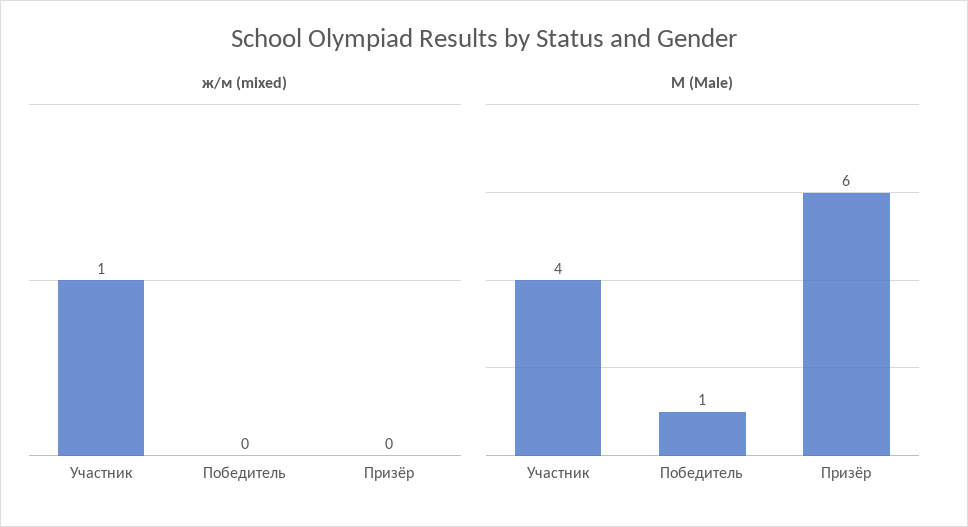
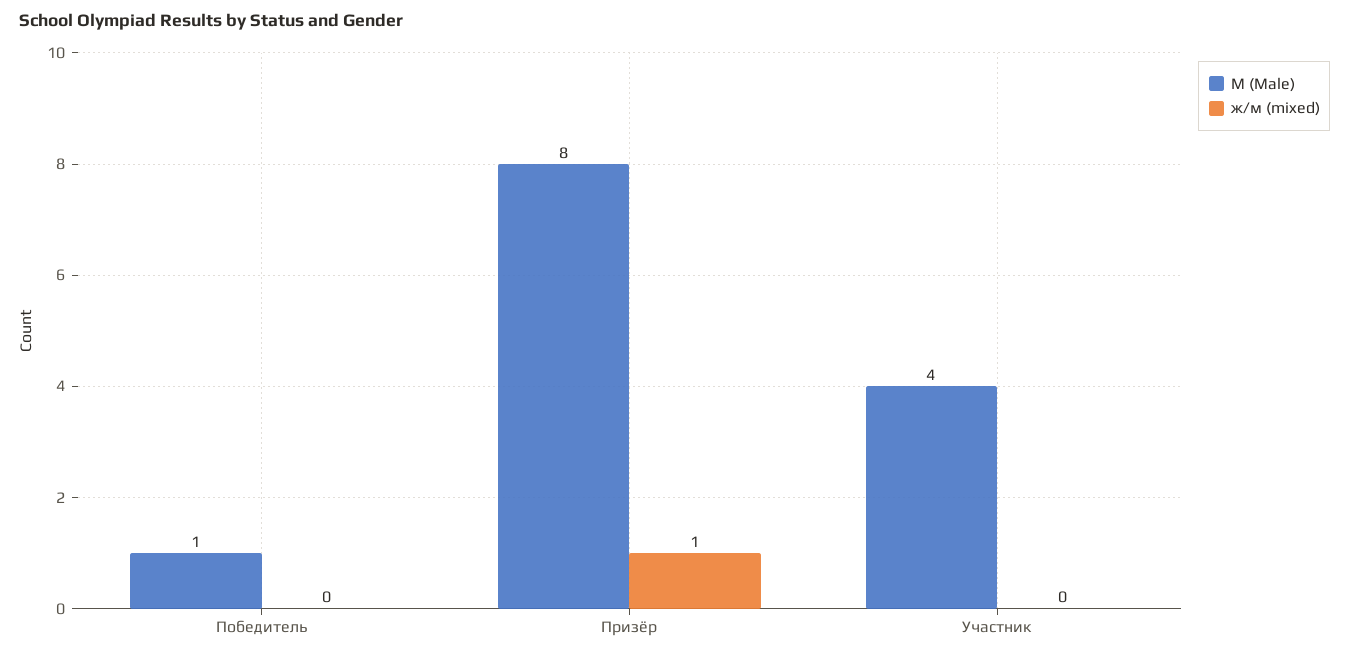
  {
    "ж/м (mixed)": {
-     "Участник": 1,
+     "Участник": 0,
      "Победитель": 0,
-     "Призёр": 0
+     "Призёр": 1
    },
    "М (Male)": {
      "Участник": 4,
      "Победитель": 1,
-     "Призёр": 6
+     "Призёр": 8
    }
  }

